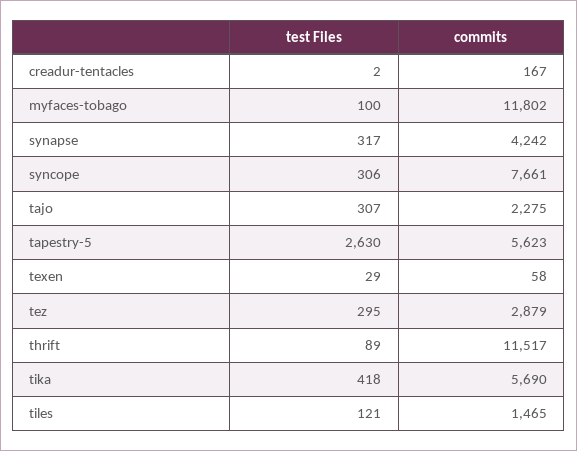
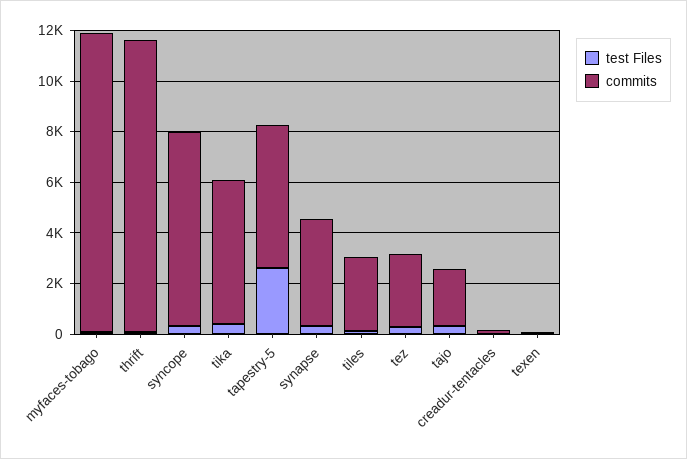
  {
    "test Files": {
      "creadur-tentacles": 2,
      "myfaces-tobago": 100,
      "synapse": 317,
      "syncope": 306,
      "tajo": 307,
      "tapestry-5": 2630,
      "texen": 29,
      "tez": 295,
      "thrift": 89,
      "tika": 418,
      "tiles": 121
    },
    "commits": {
      "creadur-tentacles": 167,
      "myfaces-tobago": 11802,
      "synapse": 4242,
      "syncope": 7661,
      "tajo": 2275,
      "tapestry-5": 5623,
      "texen": 58,
      "tez": 2879,
      "thrift": 11517,
      "tika": 5690,
-     "tiles": 1465
+     "tiles": 3000
    }
  }

